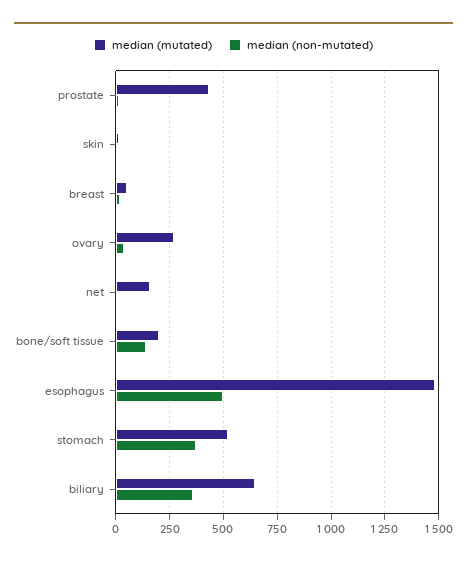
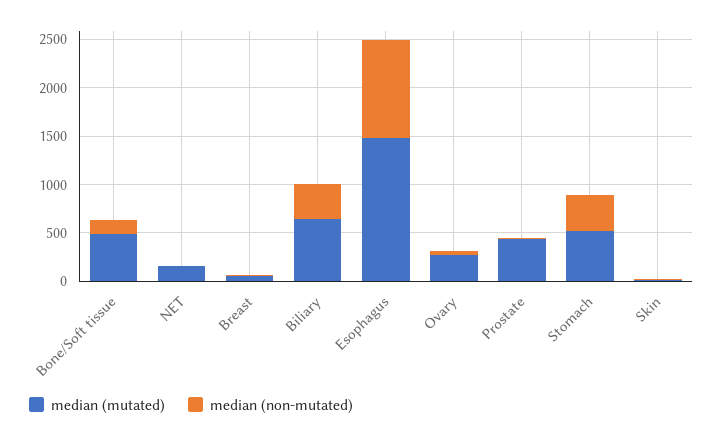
  {
    "median (mutated)": {
      "prostate": 450,
      "skin": 0,
      "breast": 50,
      "ovary": 250,
      "net": 150,
-     "bone/soft tissue": 200,
+     "bone/soft tissue": 500,
      "esophagus": 1500,
      "stomach": 500,
      "biliary": 650
    },
    "median (non-mutated)": {
      "prostate": 0,
      "skin": 0,
      "breast": 0,
      "ovary": 50,
      "net": 0,
      "bone/soft tissue": 150,
-     "esophagus": 500,
+     "esophagus": 1000,
      "stomach": 350,
      "biliary": 350
    }
  }

